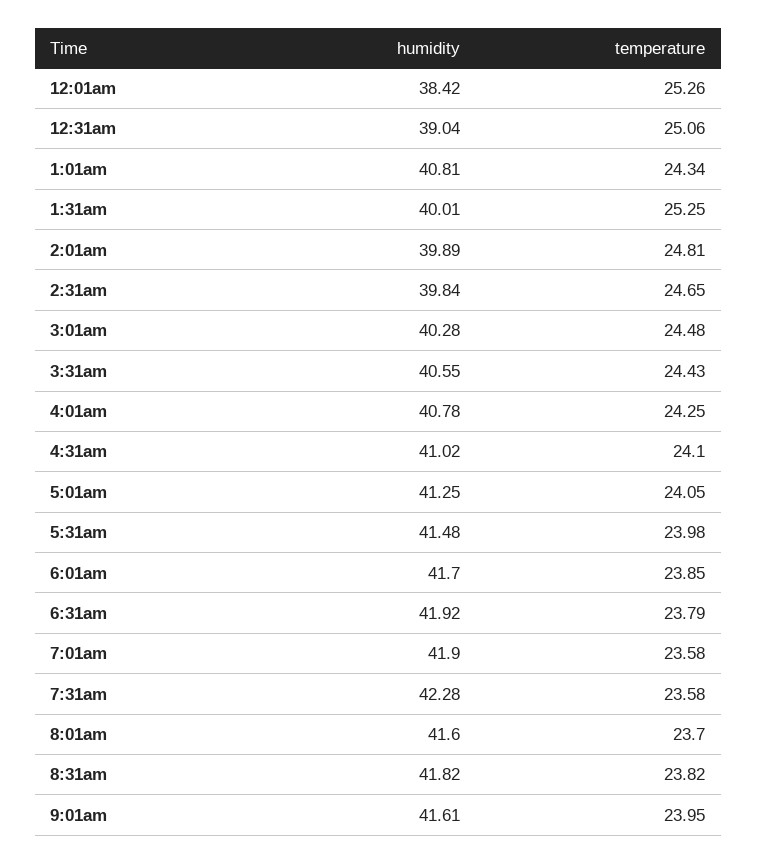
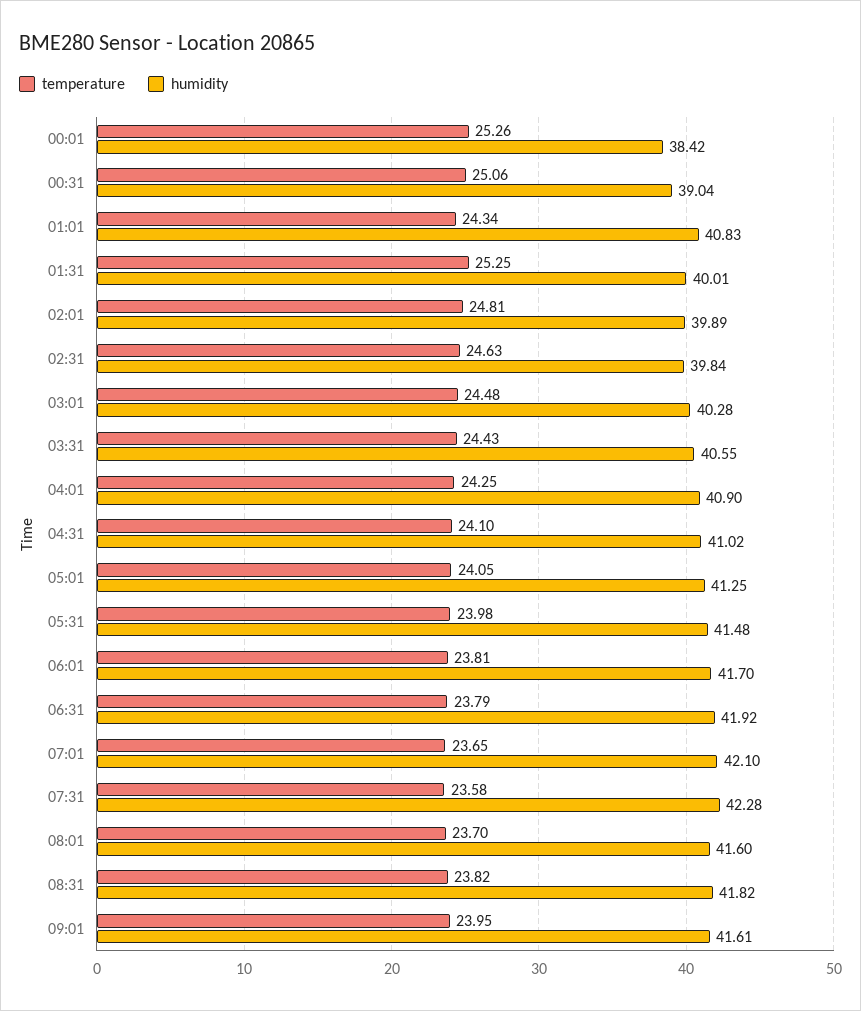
  {
    "humidity": {
      "12:01am": 38.42,
      "12:31am": 39.04,
-     "1:01am": 40.81,
+     "1:01am": 40.83,
      "1:31am": 40.01,
      "2:01am": 39.89,
      "2:31am": 39.84,
      "3:01am": 40.28,
      "3:31am": 40.55,
-     "4:01am": 40.78,
+     "4:01am": 40.9,
      "4:31am": 41.02,
      "5:01am": 41.25,
      "5:31am": 41.48,
      "6:01am": 41.7,
      "6:31am": 41.92,
-     "7:01am": 41.9,
+     "7:01am": 42.1,
      "7:31am": 42.28,
      "8:01am": 41.6,
      "8:31am": 41.82,
      "9:01am": 41.61
    },
    "temperature": {
      "12:01am": 25.26,
      "12:31am": 25.06,
      "1:01am": 24.34,
      "1:31am": 25.25,
      "2:01am": 24.81,
-     "2:31am": 24.65,
+     "2:31am": 24.63,
      "3:01am": 24.48,
      "3:31am": 24.43,
      "4:01am": 24.25,
      "4:31am": 24.1,
      "5:01am": 24.05,
      "5:31am": 23.98,
-     "6:01am": 23.85,
+     "6:01am": 23.81,
      "6:31am": 23.79,
-     "7:01am": 23.58,
+     "7:01am": 23.65,
      "7:31am": 23.58,
      "8:01am": 23.7,
      "8:31am": 23.82,
      "9:01am": 23.95
    }
  }

